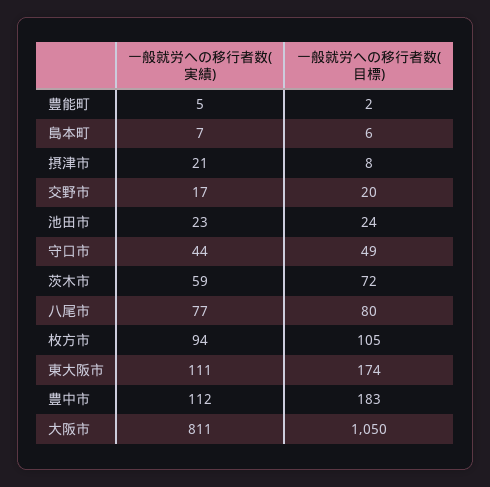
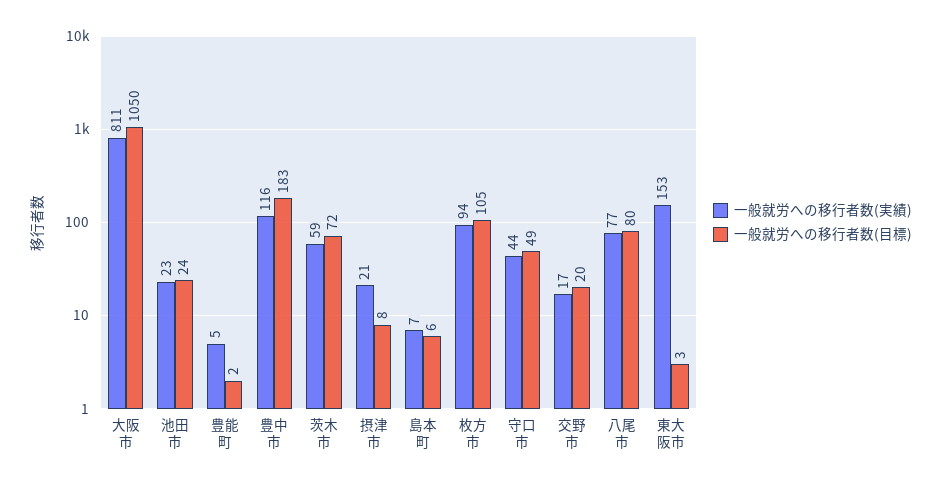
  {
    "一般就労への移行者数(実績)": {
      "豊能町": 5,
      "島本町": 7,
      "摂津市": 21,
      "交野市": 17,
      "池田市": 23,
      "守口市": 44,
      "茨木市": 59,
      "八尾市": 77,
      "枚方市": 94,
-     "東大阪市": 111,
+     "東大阪市": 153,
-     "豊中市": 112,
+     "豊中市": 116,
      "大阪市": 811
    },
    "一般就労への移行者数(目標)": {
      "豊能町": 2,
      "島本町": 6,
      "摂津市": 8,
      "交野市": 20,
      "池田市": 24,
      "守口市": 49,
      "茨木市": 72,
      "八尾市": 80,
      "枚方市": 105,
-     "東大阪市": 174,
+     "東大阪市": 3,
      "豊中市": 183,
      "大阪市": 1050
    }
  }

